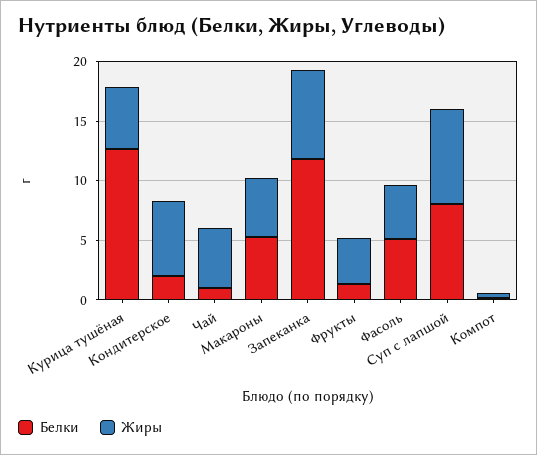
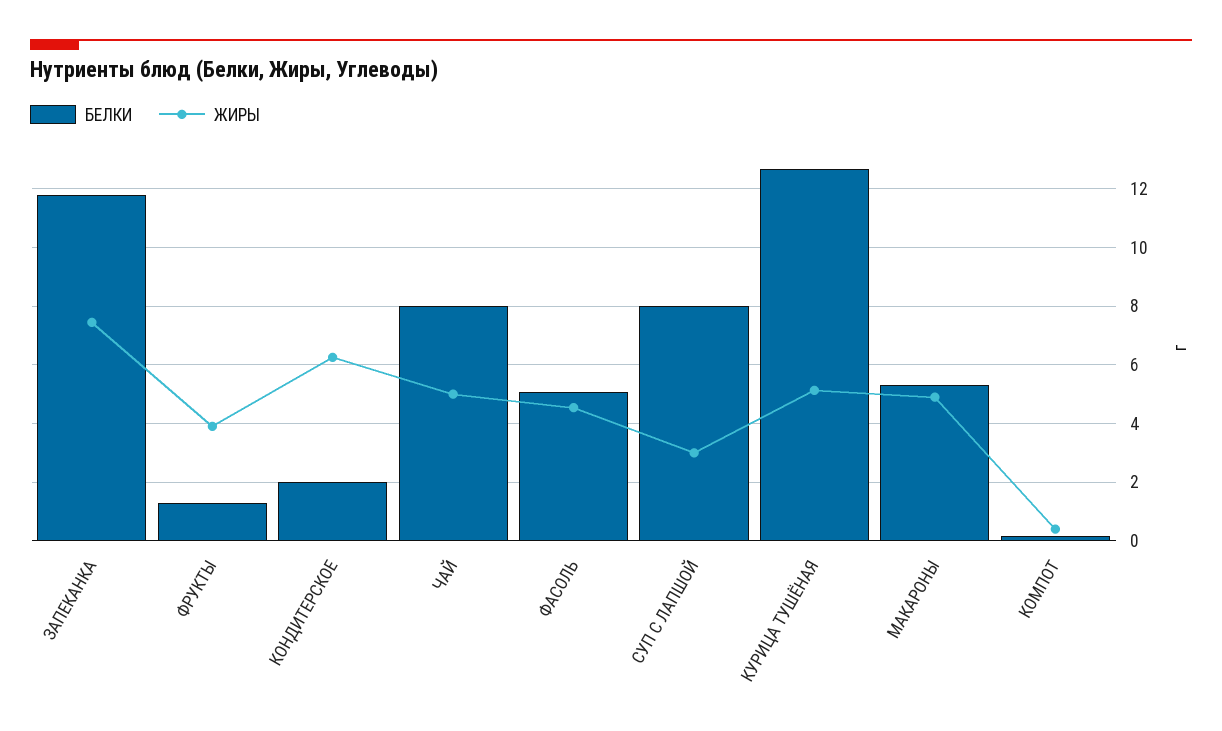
  {
    "Белки": {
      "Курица тушёная": 12.75,
      "Кондитерское": 2,
-     "Чай": 1,
+     "Чай": 8,
      "Макароны": 5.25,
      "Запеканка": 11.75,
      "Фрукты": 1.25,
      "Фасоль": 5,
      "Суп с лапшой": 8,
      "Компот": 0.25
    },
    "Жиры": {
      "Курица тушёная": 5.25,
      "Кондитерское": 6.25,
      "Чай": 5,
      "Макароны": 5,
      "Запеканка": 7.5,
      "Фрукты": 4,
      "Фасоль": 4.5,
-     "Суп с лапшой": 8,
+     "Суп с лапшой": 3,
      "Компот": 0.5
    }
  }

